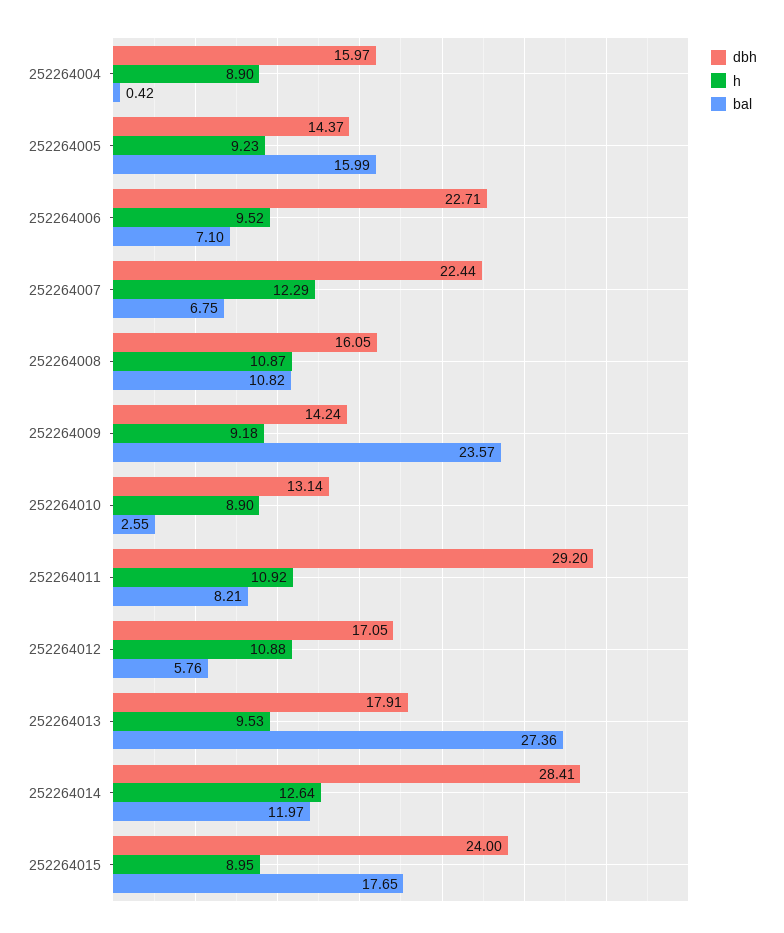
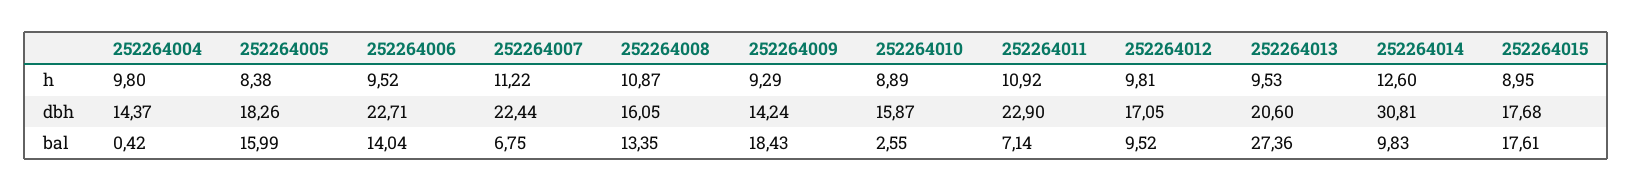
  {
    "dbh": {
-     "252264004": 15.97,
+     "252264004": 14.37,
-     "252264005": 14.37,
+     "252264005": 18.26,
      "252264006": 22.71,
      "252264007": 22.44,
      "252264008": 16.05,
      "252264009": 14.24,
-     "252264010": 13.14,
+     "252264010": 15.87,
-     "252264011": 29.2,
+     "252264011": 22.9,
      "252264012": 17.05,
-     "252264013": 17.91,
+     "252264013": 20.6,
-     "252264014": 28.41,
+     "252264014": 30.81,
-     "252264015": 24
+     "252264015": 17.68
    },
    "h": {
-     "252264004": 8.9,
+     "252264004": 9.8,
-     "252264005": 9.23,
+     "252264005": 8.38,
      "252264006": 9.52,
-     "252264007": 12.29,
+     "252264007": 11.22,
      "252264008": 10.87,
-     "252264009": 9.18,
+     "252264009": 9.29,
-     "252264010": 8.9,
+     "252264010": 8.89,
      "252264011": 10.92,
-     "252264012": 10.88,
+     "252264012": 9.81,
      "252264013": 9.53,
-     "252264014": 12.64,
+     "252264014": 12.6,
      "252264015": 8.95
    },
    "bal": {
      "252264004": 0.42,
      "252264005": 15.99,
-     "252264006": 7.1,
+     "252264006": 14.04,
      "252264007": 6.75,
-     "252264008": 10.82,
+     "252264008": 13.35,
-     "252264009": 23.57,
+     "252264009": 18.43,
      "252264010": 2.55,
-     "252264011": 8.21,
+     "252264011": 7.14,
-     "252264012": 5.76,
+     "252264012": 9.52,
      "252264013": 27.36,
-     "252264014": 11.97,
+     "252264014": 9.83,
-     "252264015": 17.65
+     "252264015": 17.61
    }
  }

